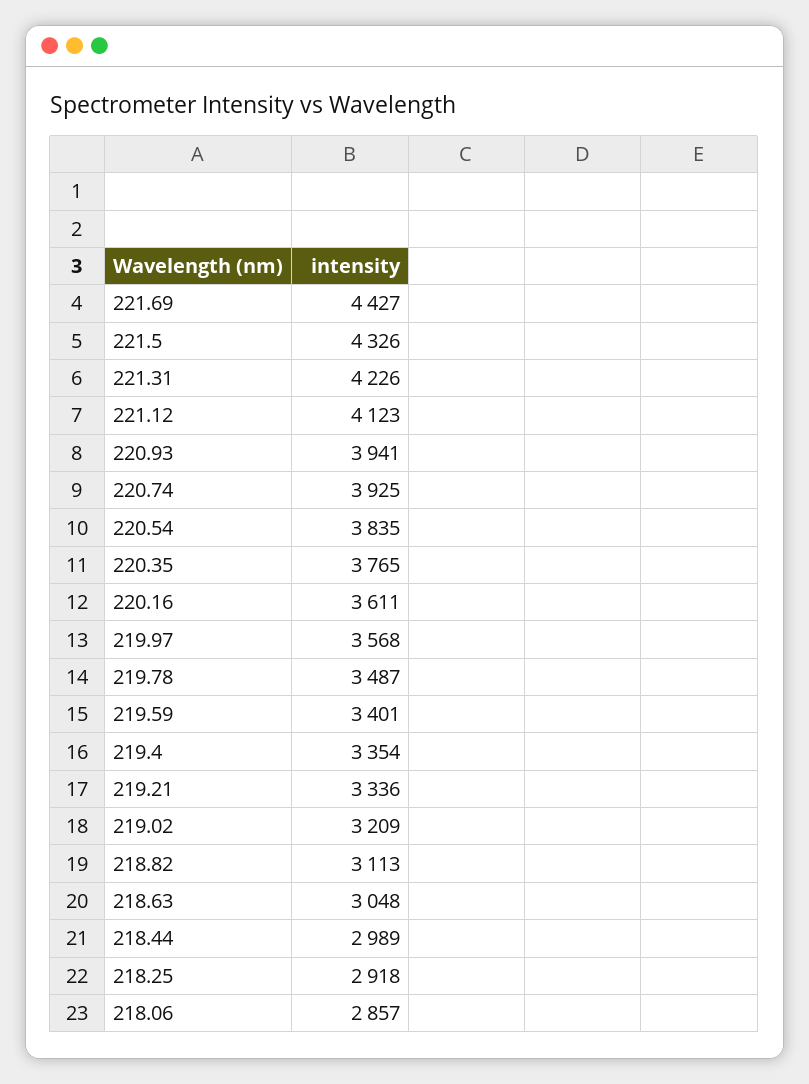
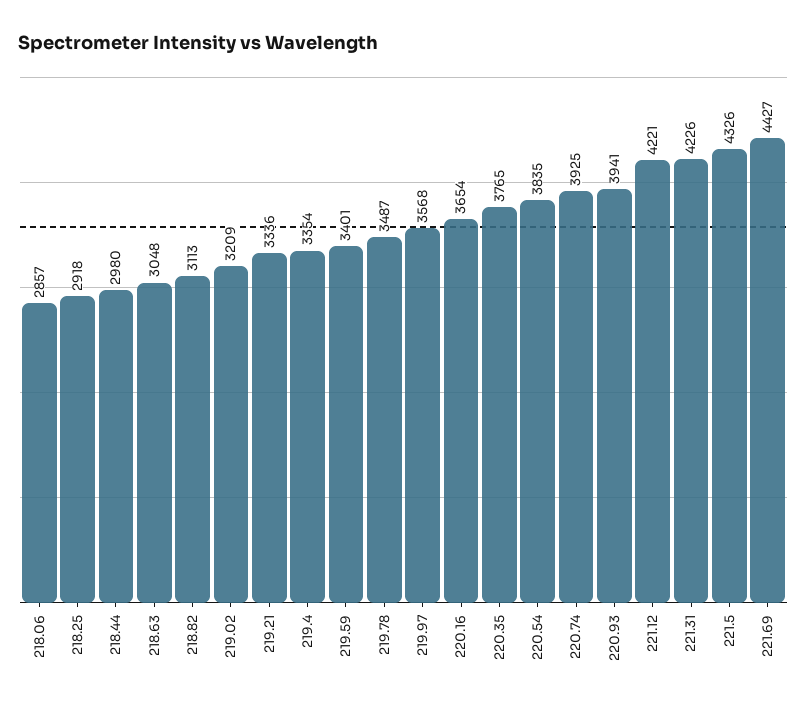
  {
    "221.69": 4427,
    "221.5": 4326,
    "221.31": 4226,
-   "221.12": 4123,
+   "221.12": 4221,
    "220.93": 3941,
    "220.74": 3925,
    "220.54": 3835,
    "220.35": 3765,
-   "220.16": 3611,
+   "220.16": 3654,
    "219.97": 3568,
    "219.78": 3487,
    "219.59": 3401,
    "219.4": 3354,
    "219.21": 3336,
    "219.02": 3209,
    "218.82": 3113,
    "218.63": 3048,
-   "218.44": 2989,
+   "218.44": 2980,
    "218.25": 2918,
    "218.06": 2857
  }

